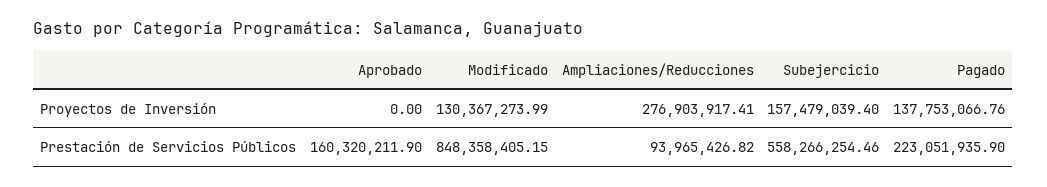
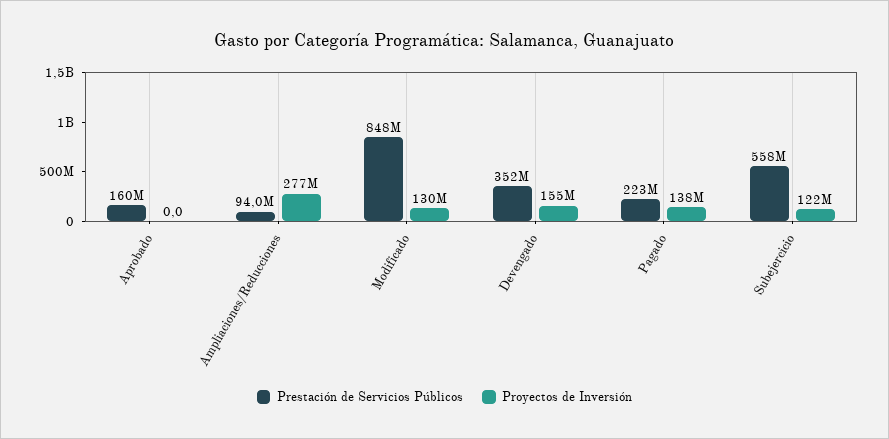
  {
    "Proyectos de Inversión": {
      "Aprobado": 0,
      "Modificado": 130367273.99,
      "Ampliaciones/Reducciones": 276903917.41,
-     "Subejercicio": 157479039.4,
+     "Subejercicio": 122000000,
-     "Pagado": 137753066.76
+     "Pagado": 137753066.76,
+     "Devengado": 155000000
    },
    "Prestación de Servicios Públicos": {
      "Aprobado": 160320211.9,
      "Modificado": 848358405.15,
      "Ampliaciones/Reducciones": 93965426.82,
      "Subejercicio": 558266254.46,
-     "Pagado": 223051935.9
+     "Pagado": 223051935.9,
+     "Devengado": 352000000
    }
  }

